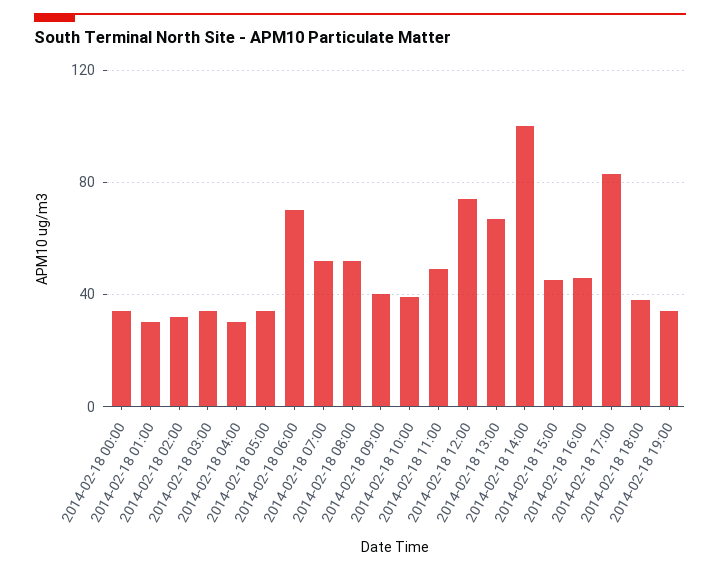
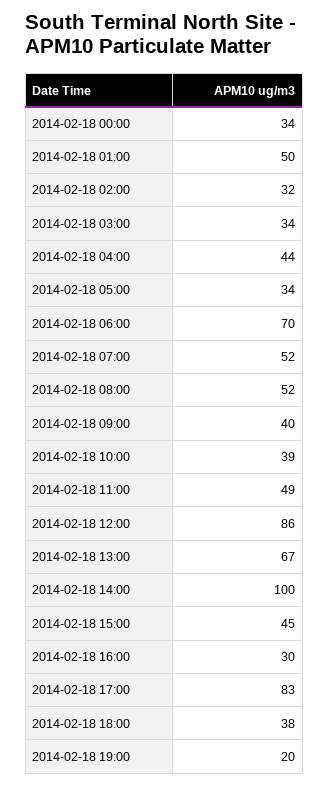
  {
    "2014-02-18 00:00": 34,
-   "2014-02-18 01:00": 30,
+   "2014-02-18 01:00": 50,
    "2014-02-18 02:00": 32,
    "2014-02-18 03:00": 34,
-   "2014-02-18 04:00": 30,
+   "2014-02-18 04:00": 44,
    "2014-02-18 05:00": 34,
    "2014-02-18 06:00": 70,
    "2014-02-18 07:00": 52,
    "2014-02-18 08:00": 52,
    "2014-02-18 09:00": 40,
    "2014-02-18 10:00": 39,
    "2014-02-18 11:00": 49,
-   "2014-02-18 12:00": 75,
+   "2014-02-18 12:00": 86,
    "2014-02-18 13:00": 67,
    "2014-02-18 14:00": 100,
    "2014-02-18 15:00": 45,
-   "2014-02-18 16:00": 45,
+   "2014-02-18 16:00": 30,
    "2014-02-18 17:00": 83,
    "2014-02-18 18:00": 38,
-   "2014-02-18 19:00": 35
+   "2014-02-18 19:00": 20
  }

